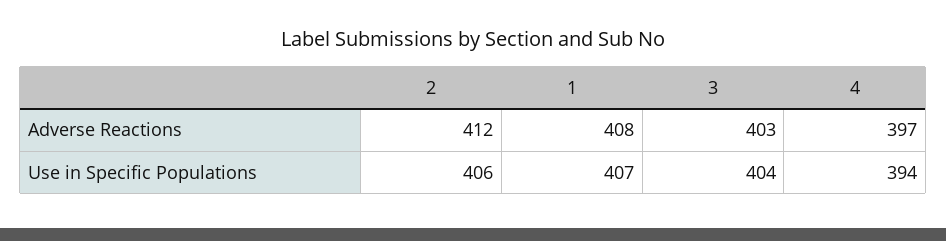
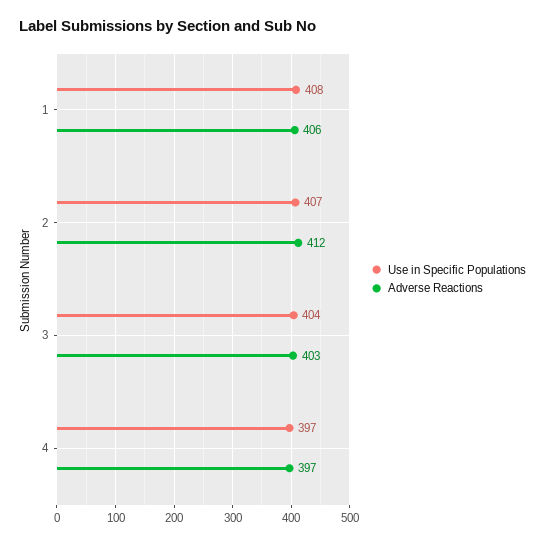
  {
    "Adverse Reactions": {
      "2": 412,
-     "1": 408,
+     "1": 406,
      "3": 403,
      "4": 397
    },
    "Use in Specific Populations": {
-     "2": 406,
+     "2": 407,
-     "1": 407,
+     "1": 408,
      "3": 404,
-     "4": 394
+     "4": 397
    }
  }

